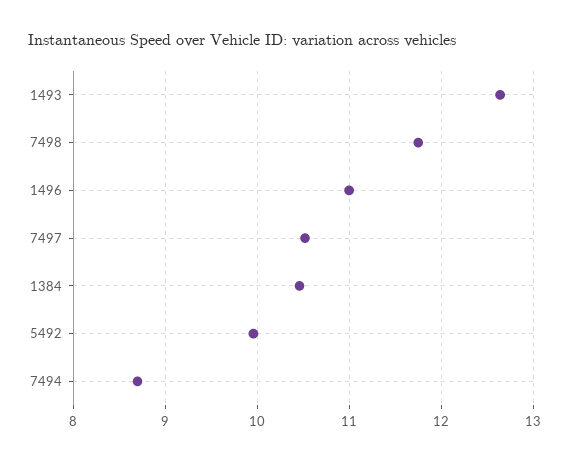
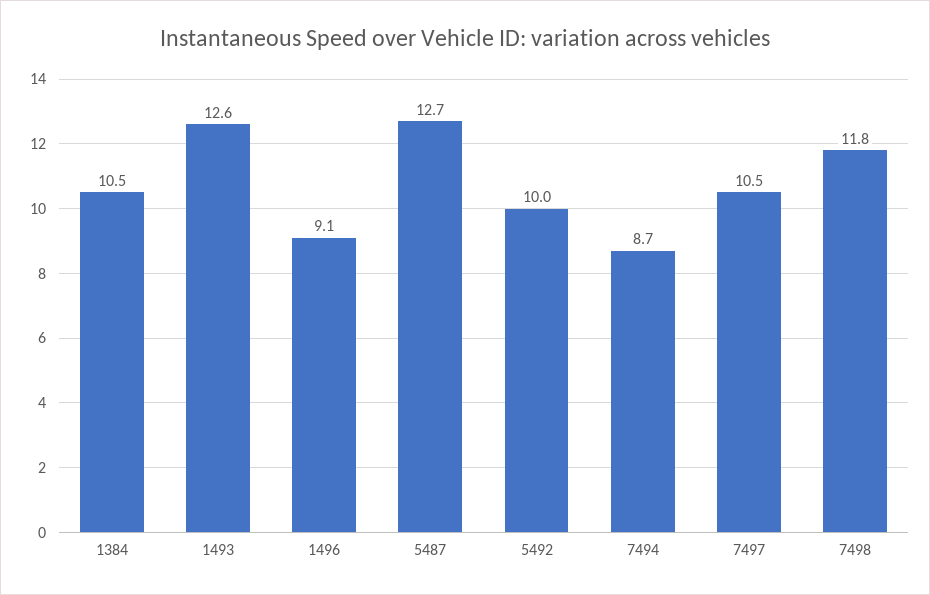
  {
    "1493": 12.6,
    "7498": 11.8,
-   "1496": 11,
+   "1496": 9.1,
    "7497": 10.5,
    "1384": 10.5,
    "5492": 10,
-   "7494": 8.7
+   "7494": 8.7,
+   "5487": 12.7
  }

